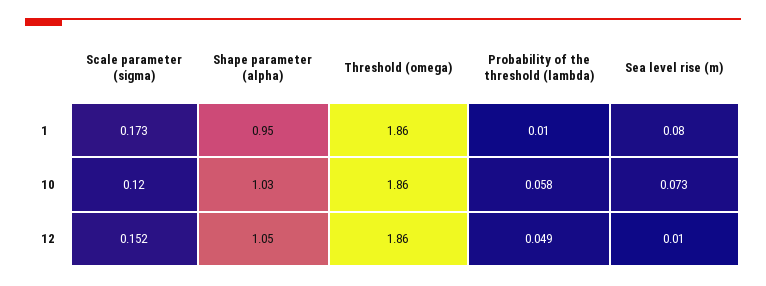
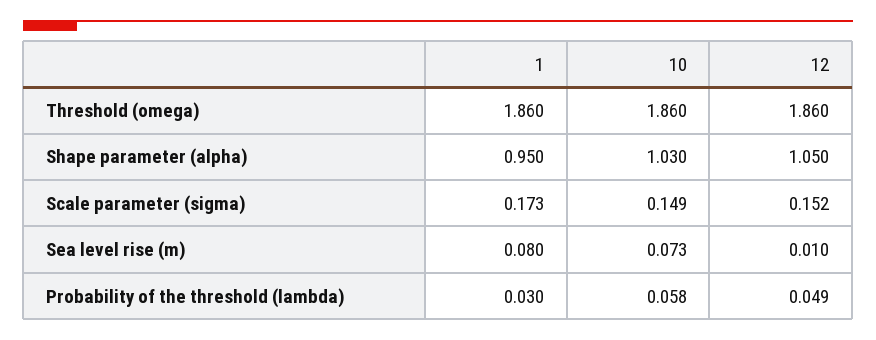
  {
    "Scale parameter (sigma)": {
      "1": 0.173,
-     "10": 0.12,
+     "10": 0.149,
      "12": 0.152
    },
    "Shape parameter (alpha)": {
      "1": 0.95,
      "10": 1.03,
      "12": 1.05
    },
    "Threshold (omega)": {
      "1": 1.86,
      "10": 1.86,
      "12": 1.86
    },
    "Probability of the threshold (lambda)": {
-     "1": 0.01,
+     "1": 0.03,
      "10": 0.058,
      "12": 0.049
    },
    "Sea level rise (m)": {
      "1": 0.08,
      "10": 0.073,
      "12": 0.01
    }
  }

